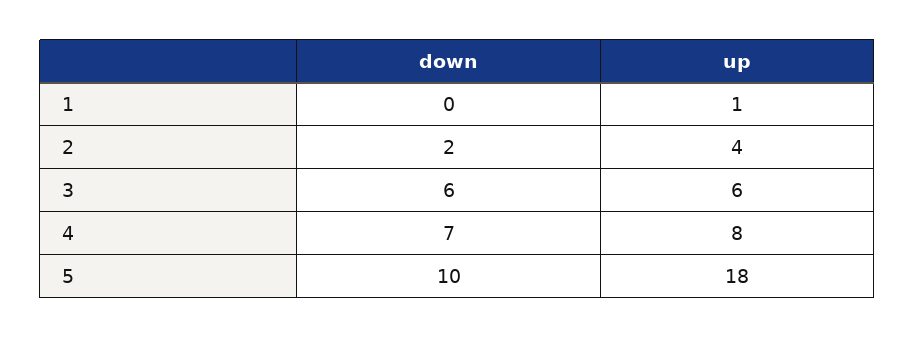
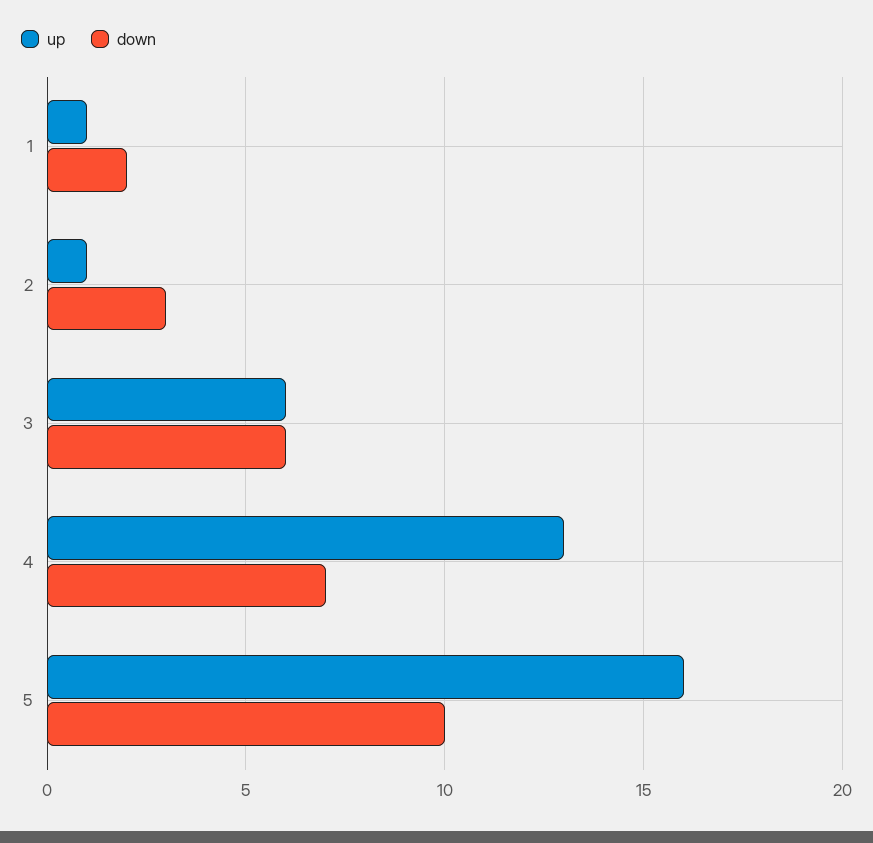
  {
    "down": {
-     "1": 0,
+     "1": 2,
-     "2": 2,
+     "2": 3,
      "3": 6,
      "4": 7,
      "5": 10
    },
    "up": {
      "1": 1,
-     "2": 4,
+     "2": 1,
      "3": 6,
-     "4": 8,
+     "4": 13,
-     "5": 18
+     "5": 16
    }
  }

